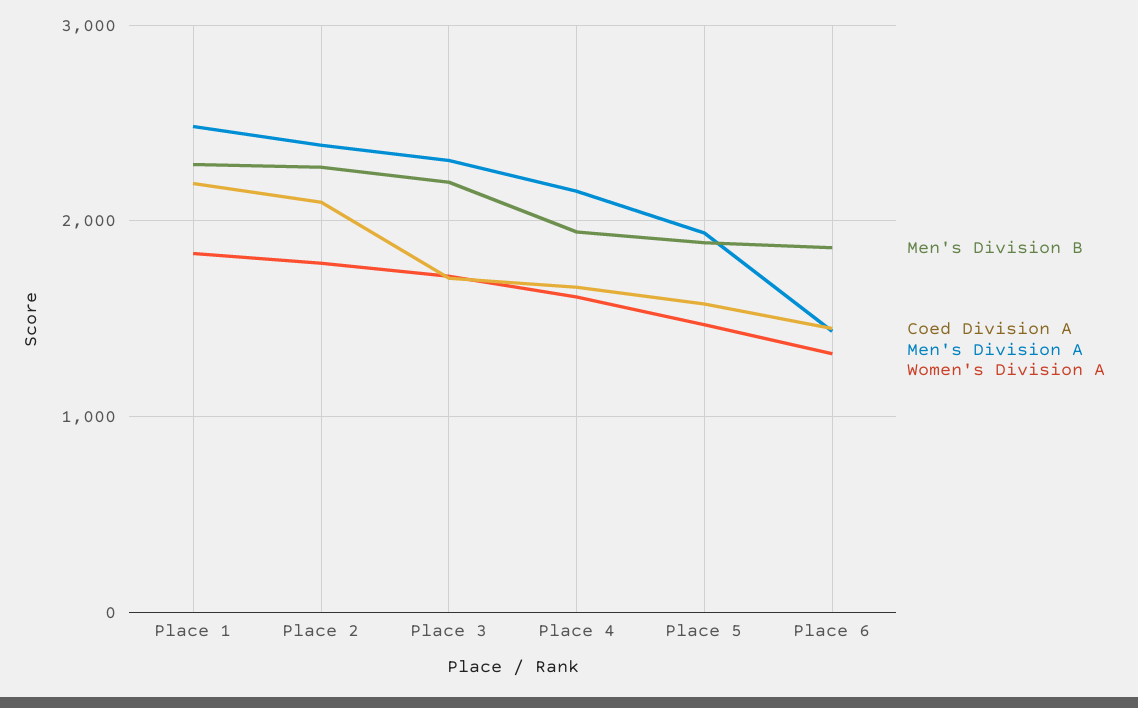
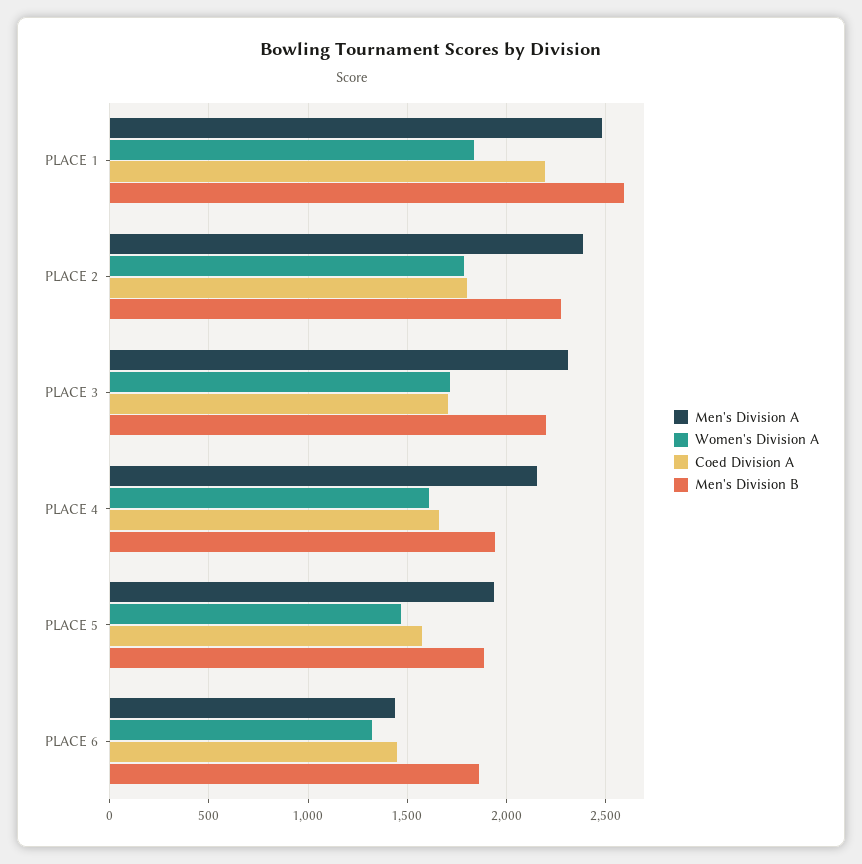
  {
    "Men's Division B": {
-     "Place 1": 2300,
+     "Place 1": 2600,
      "Place 2": 2250,
      "Place 3": 2200,
      "Place 4": 1950,
      "Place 5": 1900,
      "Place 6": 1850
    },
    "Coed Division A": {
      "Place 1": 2200,
-     "Place 2": 2100,
+     "Place 2": 1800,
      "Place 3": 1700,
      "Place 4": 1650,
      "Place 5": 1600,
      "Place 6": 1450
    },
    "Men's Division A": {
      "Place 1": 2500,
      "Place 2": 2400,
      "Place 3": 2300,
      "Place 4": 2150,
      "Place 5": 1950,
      "Place 6": 1450
    },
    "Women's Division A": {
      "Place 1": 1850,
      "Place 2": 1800,
      "Place 3": 1700,
      "Place 4": 1600,
      "Place 5": 1450,
      "Place 6": 1300
    }
  }

